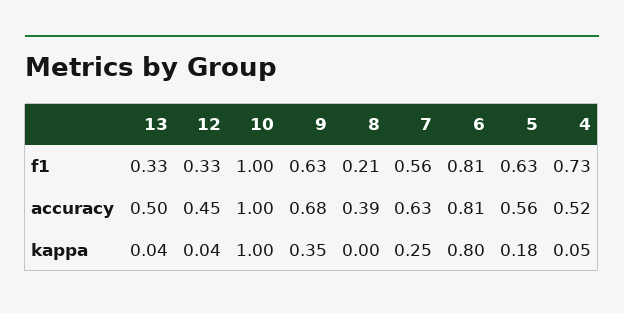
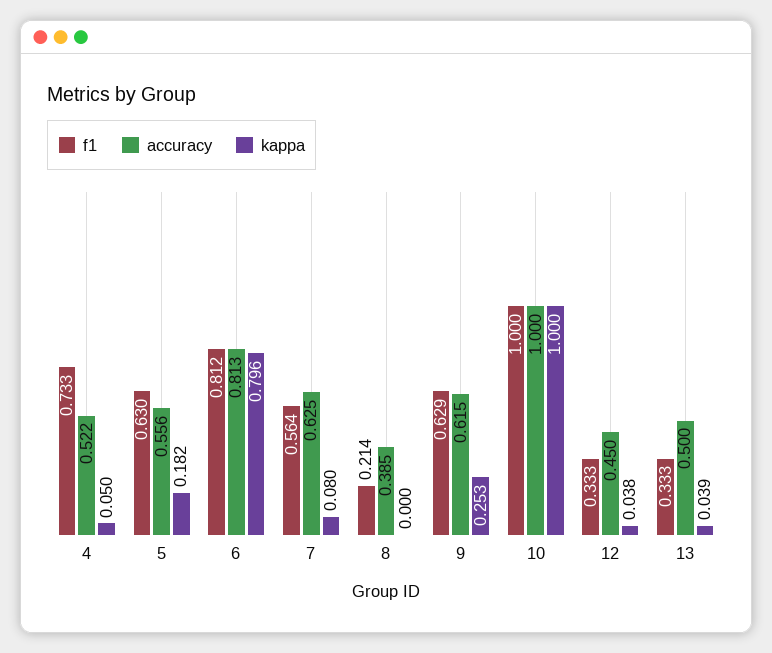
  {
    "f1": {
      "13": 0.333,
      "12": 0.333,
      "10": 1,
      "9": 0.629,
      "8": 0.214,
      "7": 0.564,
      "6": 0.812,
      "5": 0.63,
      "4": 0.733
    },
    "accuracy": {
      "13": 0.5,
      "12": 0.45,
      "10": 1,
-     "9": 0.68,
+     "9": 0.615,
      "8": 0.385,
      "7": 0.625,
      "6": 0.813,
      "5": 0.556,
      "4": 0.522
    },
    "kappa": {
      "13": 0.039,
      "12": 0.038,
      "10": 1,
-     "9": 0.35,
+     "9": 0.253,
      "8": 0,
-     "7": 0.25,
+     "7": 0.08,
      "6": 0.796,
      "5": 0.182,
      "4": 0.05
    }
  }

